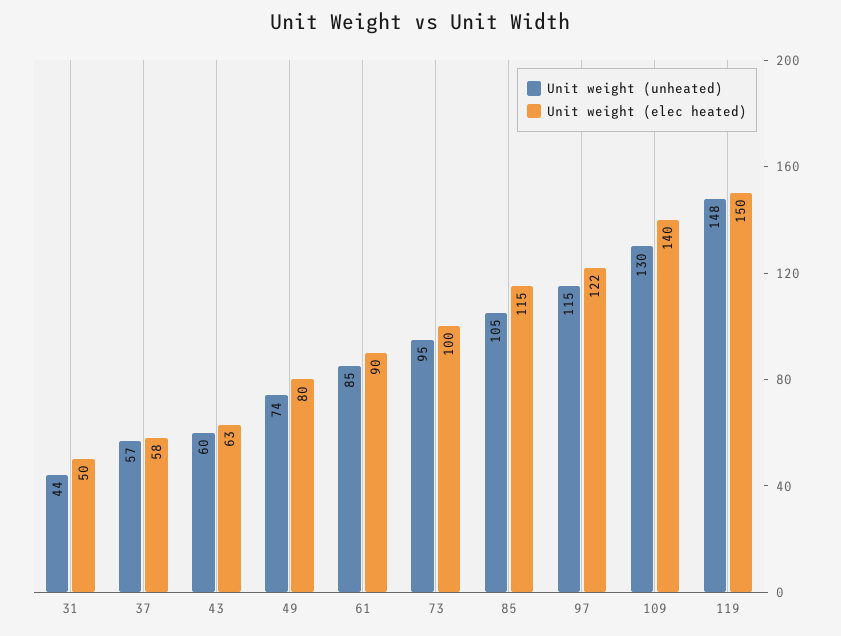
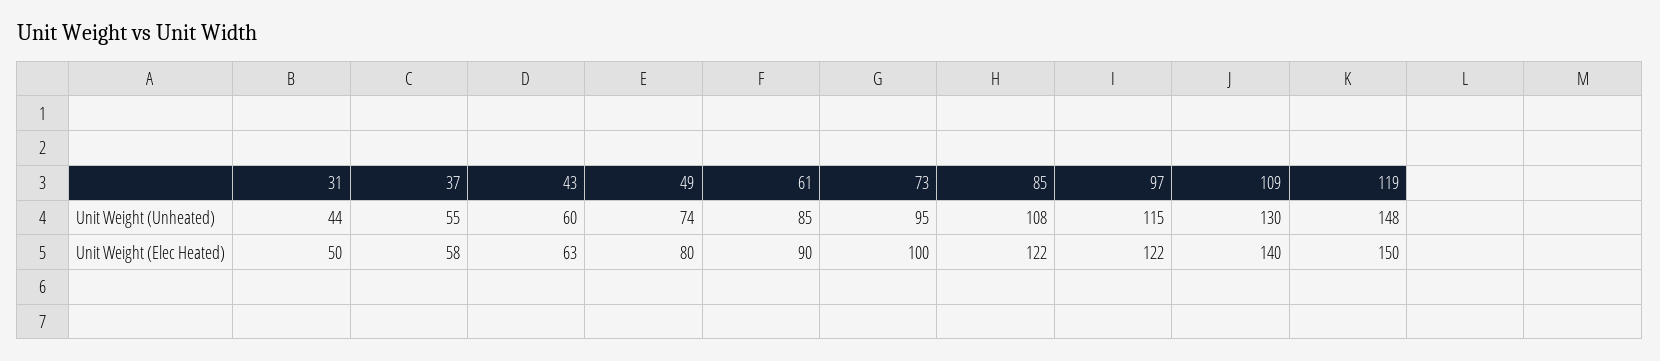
  {
    "Unit weight (unheated)": {
      "31": 44,
-     "37": 57,
+     "37": 55,
      "43": 60,
      "49": 74,
      "61": 85,
      "73": 95,
-     "85": 105,
+     "85": 108,
      "97": 115,
      "109": 130,
      "119": 148
    },
    "Unit weight (elec heated)": {
      "31": 50,
      "37": 58,
      "43": 63,
      "49": 80,
      "61": 90,
      "73": 100,
-     "85": 115,
+     "85": 122,
      "97": 122,
      "109": 140,
      "119": 150
    }
  }

